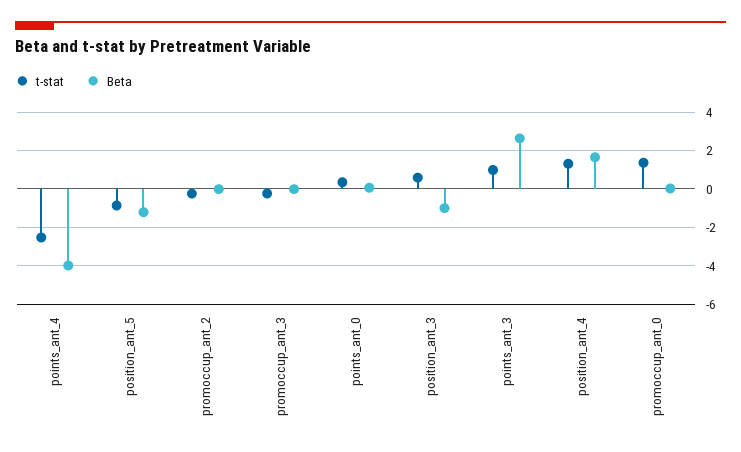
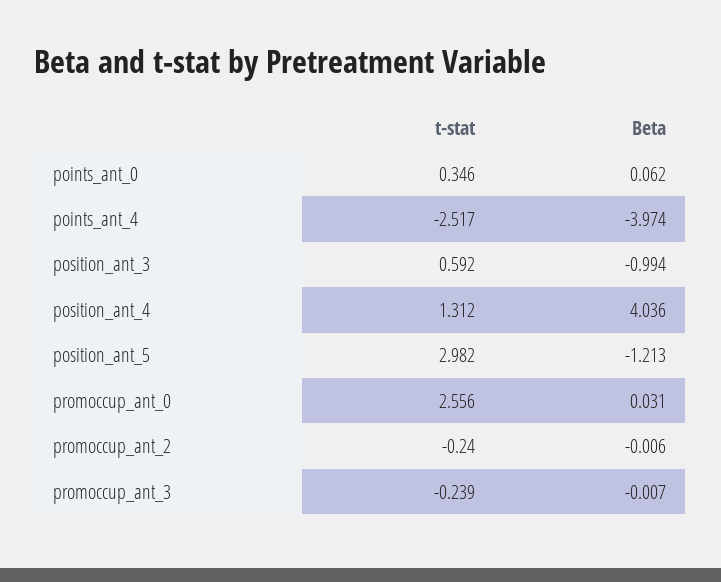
  {
    "t-stat": {
      "points_ant_4": -2.517,
-     "position_ant_5": -1,
+     "position_ant_5": 2.982,
      "promoccup_ant_2": -0.24,
      "promoccup_ant_3": -0.239,
      "points_ant_0": 0.346,
      "position_ant_3": 0.592,
-     "points_ant_3": 1,
      "position_ant_4": 1.312,
-     "promoccup_ant_0": 1.5
+     "promoccup_ant_0": 2.556
    },
    "Beta": {
      "points_ant_4": -3.974,
      "position_ant_5": -1.213,
      "promoccup_ant_2": -0.006,
      "promoccup_ant_3": -0.007,
      "points_ant_0": 0.062,
      "position_ant_3": -0.994,
-     "points_ant_3": 2.5,
-     "position_ant_4": 1.5,
+     "position_ant_4": 4.036,
      "promoccup_ant_0": 0.031
    }
  }

